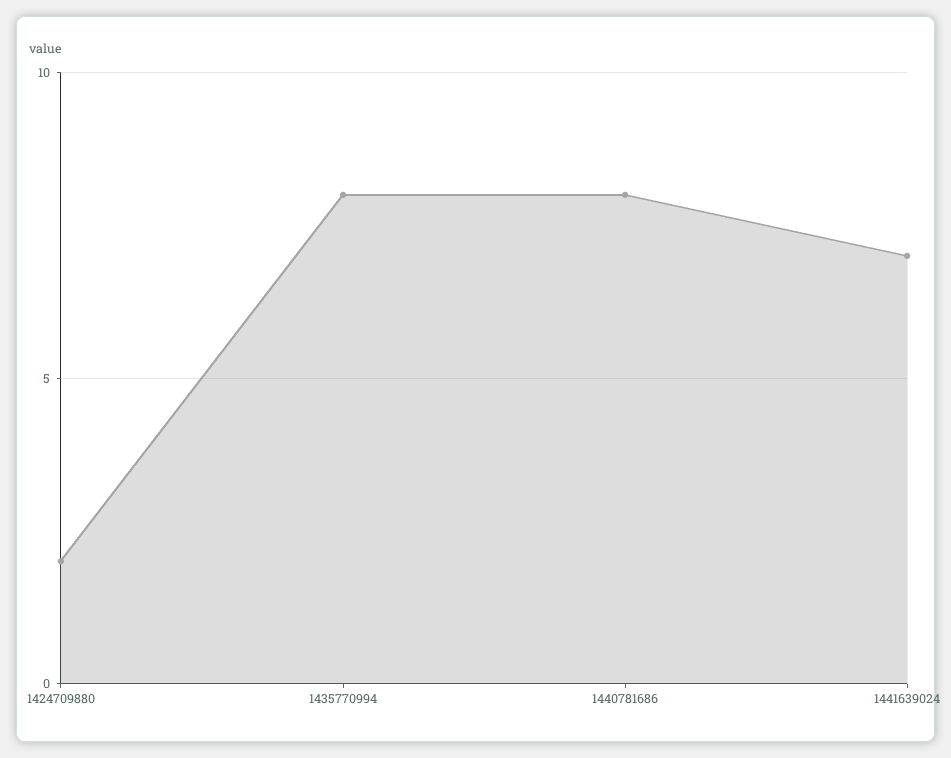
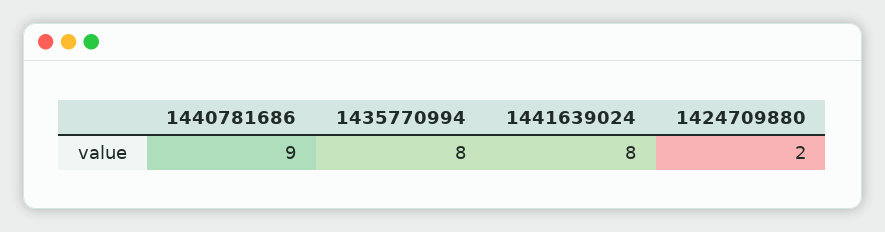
  {
    "1424709880": 2,
    "1435770994": 8,
-   "1440781686": 8,
+   "1440781686": 9,
-   "1441639024": 7
+   "1441639024": 8
  }

